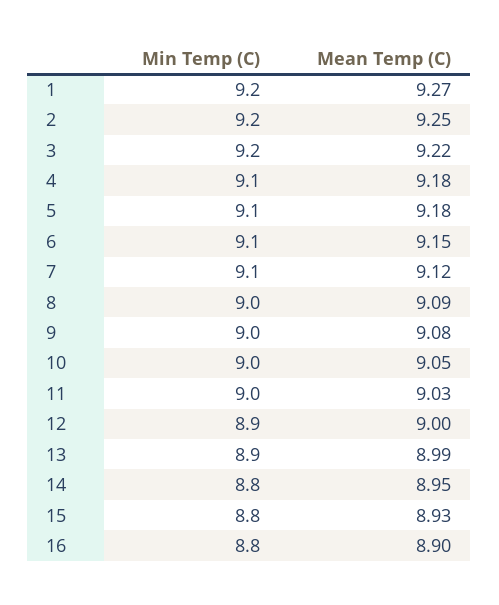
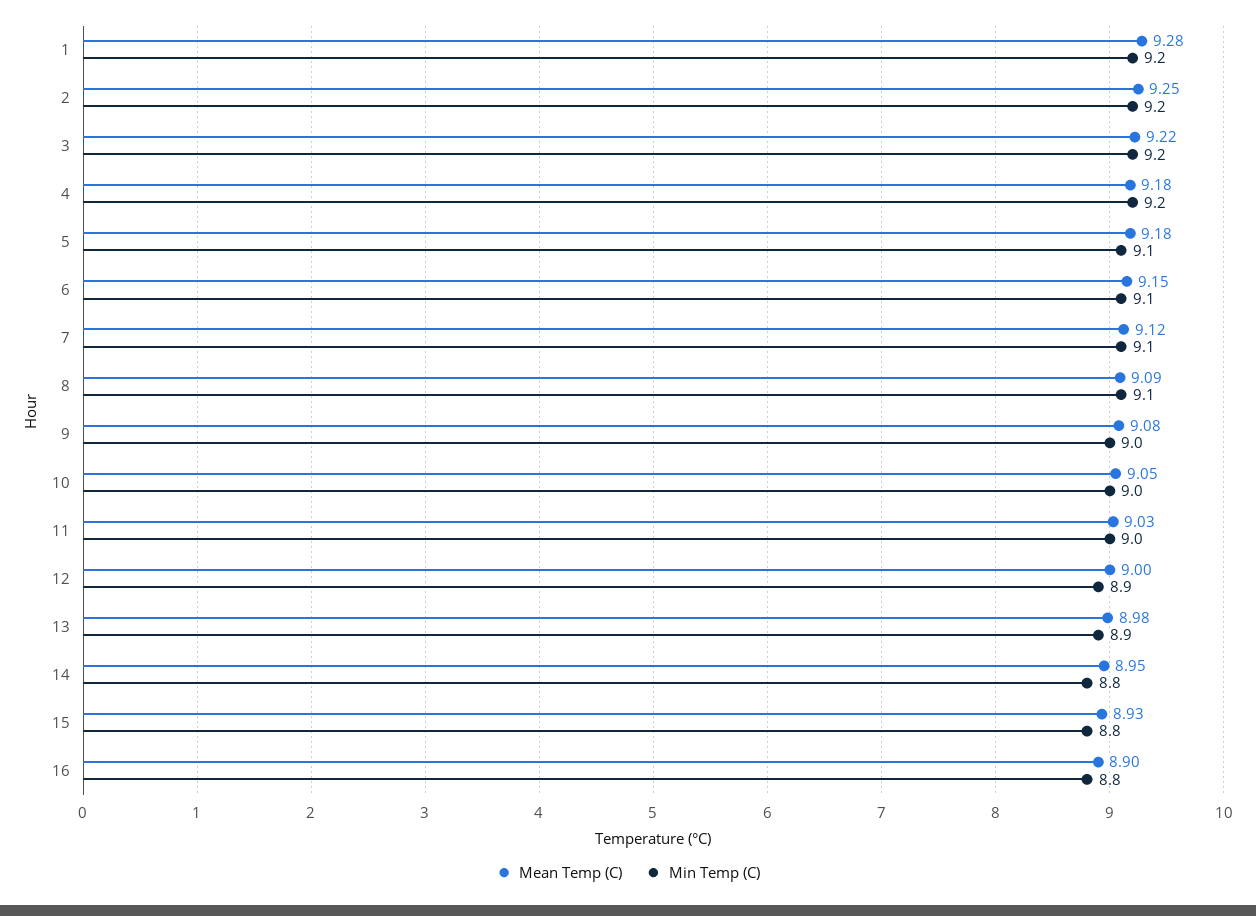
  {
    "Min Temp (C)": {
      "1": 9.2,
      "2": 9.2,
      "3": 9.2,
-     "4": 9.1,
+     "4": 9.2,
      "5": 9.1,
      "6": 9.1,
      "7": 9.1,
-     "8": 9,
+     "8": 9.1,
      "9": 9,
      "10": 9,
      "11": 9,
      "12": 8.9,
      "13": 8.9,
      "14": 8.8,
      "15": 8.8,
      "16": 8.8
    },
    "Mean Temp (C)": {
-     "1": 9.27,
+     "1": 9.28,
      "2": 9.25,
      "3": 9.22,
      "4": 9.18,
      "5": 9.18,
      "6": 9.15,
      "7": 9.12,
      "8": 9.09,
      "9": 9.08,
      "10": 9.05,
      "11": 9.03,
      "12": 9,
-     "13": 8.99,
+     "13": 8.98,
      "14": 8.95,
      "15": 8.93,
      "16": 8.9
    }
  }

